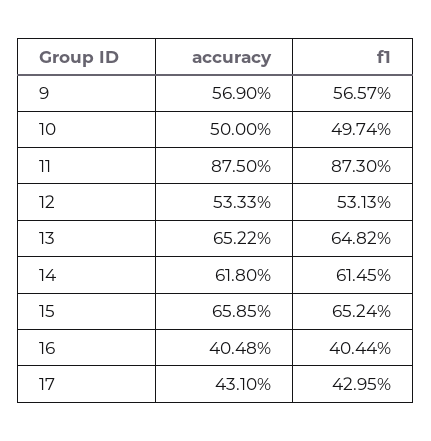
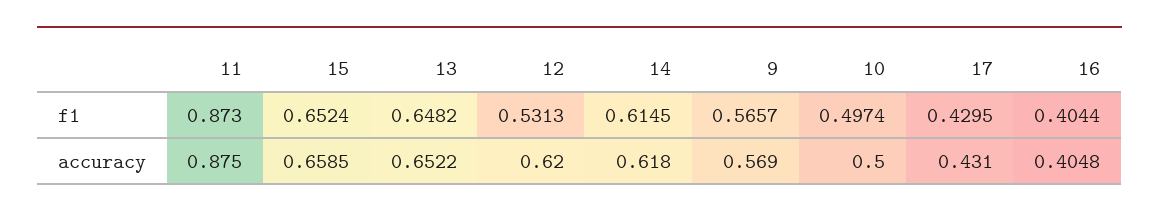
  {
    "accuracy": {
      "9": 0.569,
      "10": 0.5,
      "11": 0.875,
-     "12": 0.5333,
+     "12": 0.62,
      "13": 0.6522,
      "14": 0.618,
      "15": 0.6585,
      "16": 0.4048,
      "17": 0.431
    },
    "f1": {
      "9": 0.5657,
      "10": 0.4974,
      "11": 0.873,
      "12": 0.5313,
      "13": 0.6482,
      "14": 0.6145,
      "15": 0.6524,
      "16": 0.4044,
      "17": 0.4295
    }
  }

